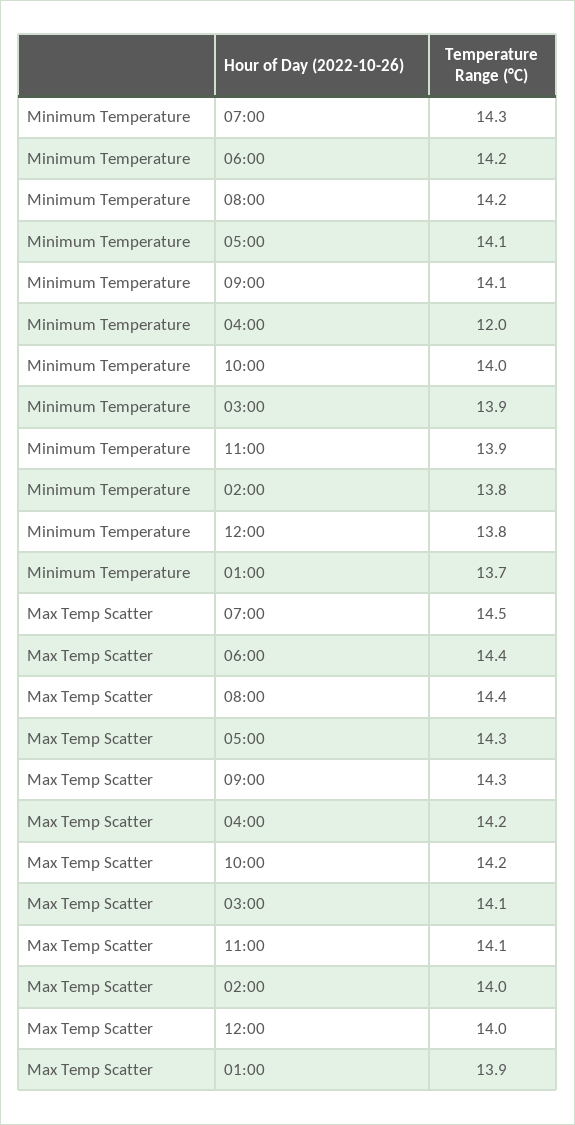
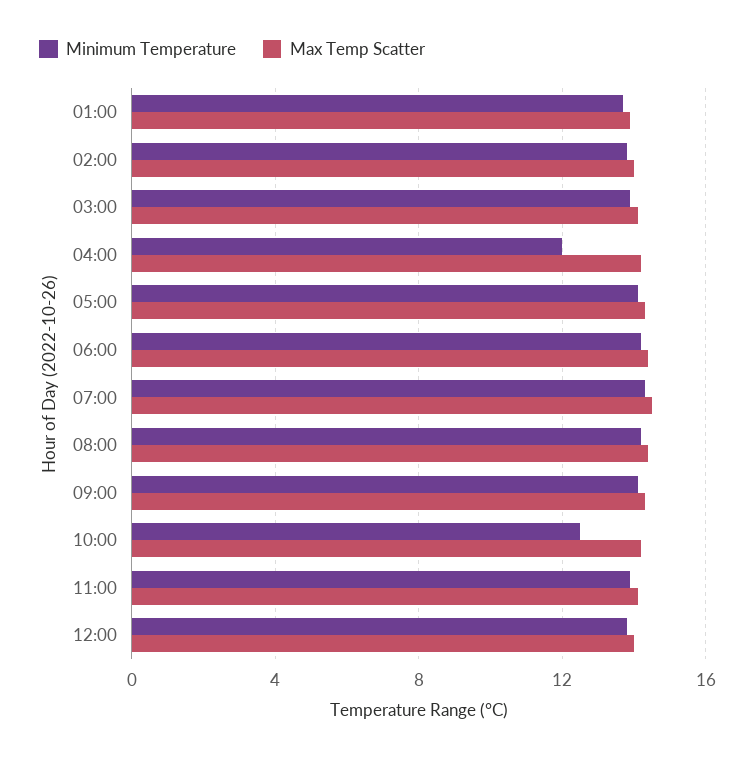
  {
    "Minimum Temperature": {
      "07:00": 14.3,
      "06:00": 14.2,
      "08:00": 14.2,
      "05:00": 14.1,
      "09:00": 14.1,
      "04:00": 12,
-     "10:00": 14,
+     "10:00": 12.5,
      "03:00": 13.9,
      "11:00": 13.9,
      "02:00": 13.8,
      "12:00": 13.8,
      "01:00": 13.7
    },
    "Max Temp Scatter": {
      "07:00": 14.5,
      "06:00": 14.4,
      "08:00": 14.4,
      "05:00": 14.3,
      "09:00": 14.3,
      "04:00": 14.2,
      "10:00": 14.2,
      "03:00": 14.1,
      "11:00": 14.1,
      "02:00": 14,
      "12:00": 14,
      "01:00": 13.9
    }
  }

